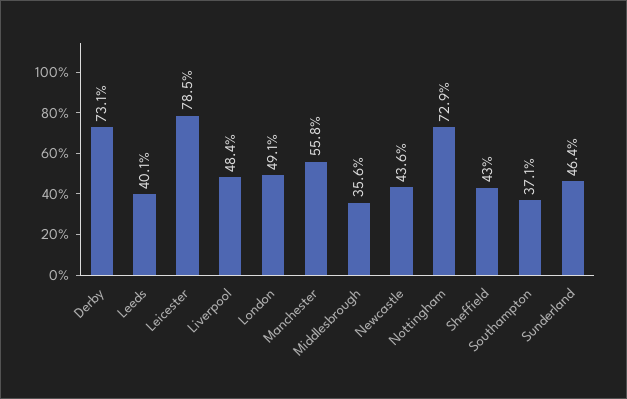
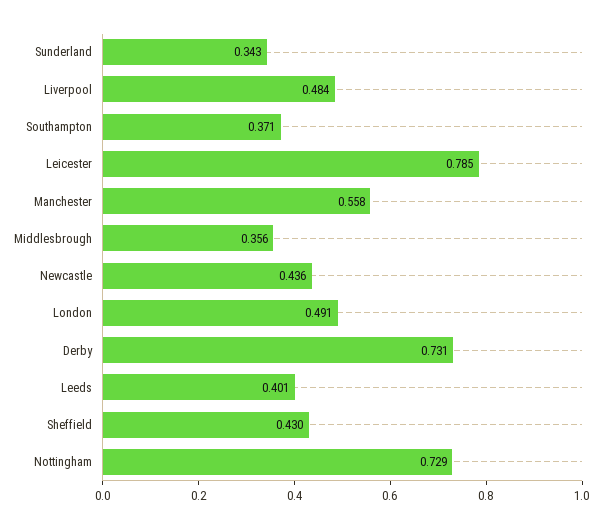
  {
    "Derby": 0.731,
    "Leeds": 0.401,
    "Leicester": 0.785,
    "Liverpool": 0.484,
    "London": 0.491,
    "Manchester": 0.558,
    "Middlesbrough": 0.356,
    "Newcastle": 0.436,
    "Nottingham": 0.729,
    "Sheffield": 0.43,
    "Southampton": 0.371,
-   "Sunderland": 0.464
+   "Sunderland": 0.343
  }

